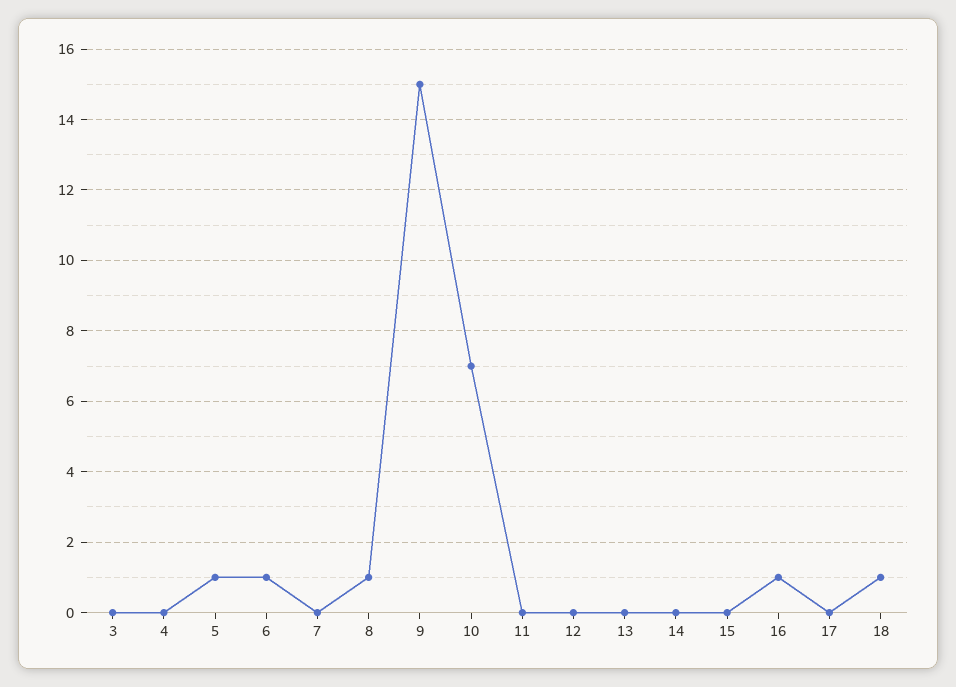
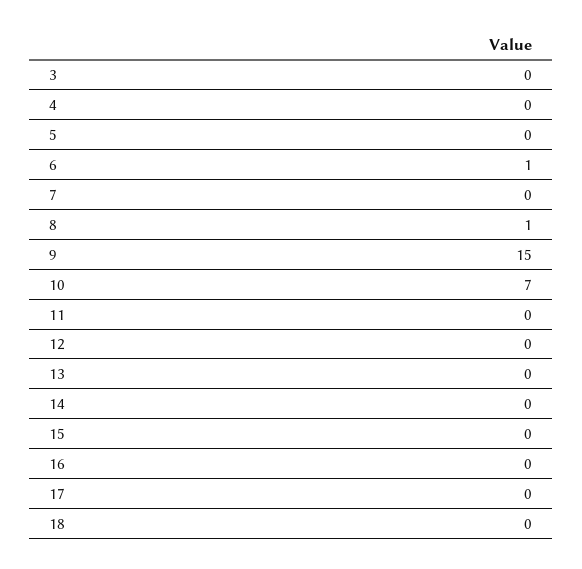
  {
    "3": 0,
    "4": 0,
-   "5": 1,
+   "5": 0,
    "6": 1,
    "7": 0,
    "8": 1,
    "9": 15,
    "10": 7,
    "11": 0,
    "12": 0,
    "13": 0,
    "14": 0,
    "15": 0,
-   "16": 1,
+   "16": 0,
    "17": 0,
-   "18": 1
+   "18": 0
  }

